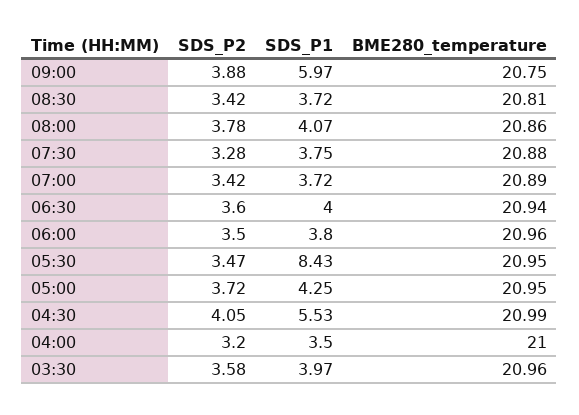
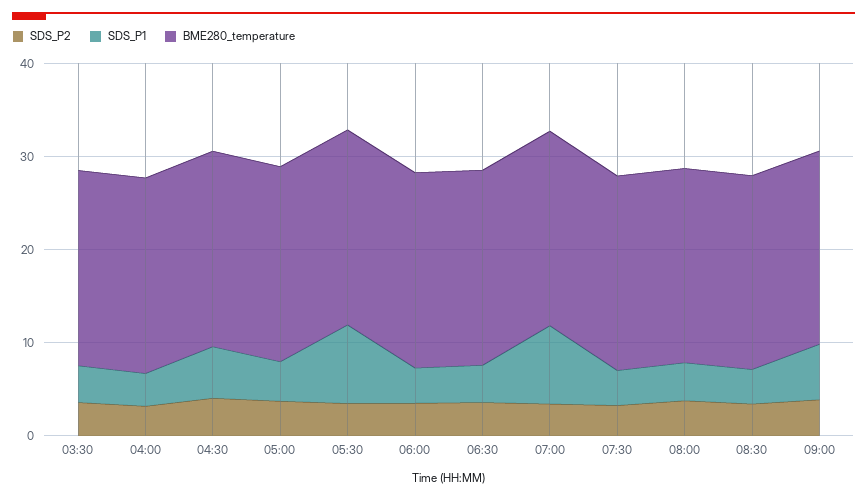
  {
    "SDS_P2": {
      "09:00": 3.88,
      "08:30": 3.42,
      "08:00": 3.78,
      "07:30": 3.28,
      "07:00": 3.42,
      "06:30": 3.6,
      "06:00": 3.5,
      "05:30": 3.47,
      "05:00": 3.72,
      "04:30": 4.05,
      "04:00": 3.2,
      "03:30": 3.58
    },
    "SDS_P1": {
      "09:00": 5.97,
      "08:30": 3.72,
      "08:00": 4.07,
      "07:30": 3.75,
-     "07:00": 3.72,
+     "07:00": 8,
      "06:30": 4,
      "06:00": 3.8,
      "05:30": 8.43,
      "05:00": 4.25,
      "04:30": 5.53,
      "04:00": 3.5,
      "03:30": 3.97
    },
    "BME280_temperature": {
      "09:00": 20.75,
      "08:30": 20.81,
      "08:00": 20.86,
      "07:30": 20.88,
      "07:00": 20.89,
      "06:30": 20.94,
      "06:00": 20.96,
      "05:30": 20.95,
      "05:00": 20.95,
      "04:30": 20.99,
      "04:00": 21,
      "03:30": 20.96
    }
  }

